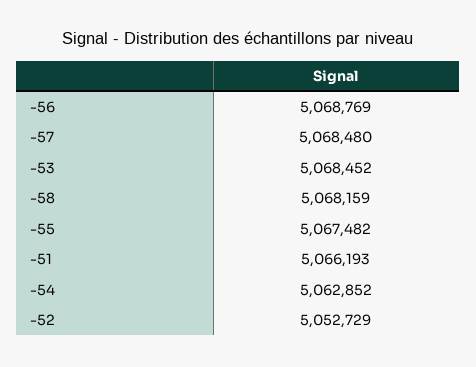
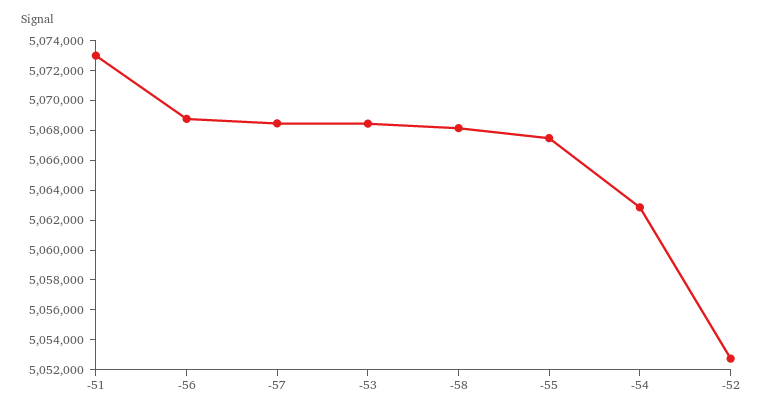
  {
    "-56": 5068769,
    "-57": 5068480,
    "-53": 5068452,
    "-58": 5068159,
    "-55": 5067482,
-   "-51": 5066193,
+   "-51": 5073000,
    "-54": 5062852,
    "-52": 5052729
  }

